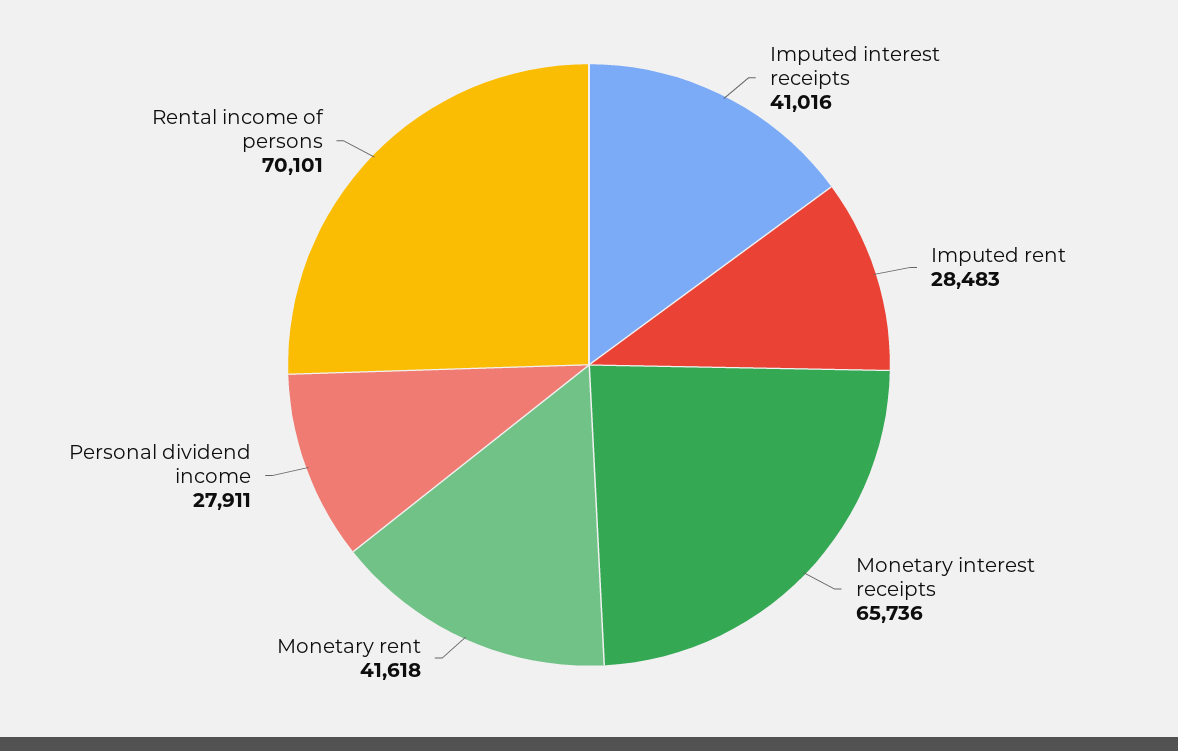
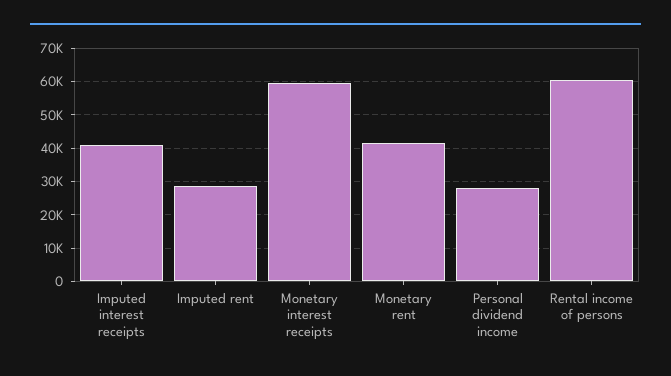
  {
    "Imputed interest receipts": 41016,
    "Imputed rent": 28483,
-   "Monetary interest receipts": 65736,
+   "Monetary interest receipts": 60000,
    "Monetary rent": 41618,
    "Personal dividend income": 27911,
-   "Rental income of persons": 70101
+   "Rental income of persons": 60000
  }

